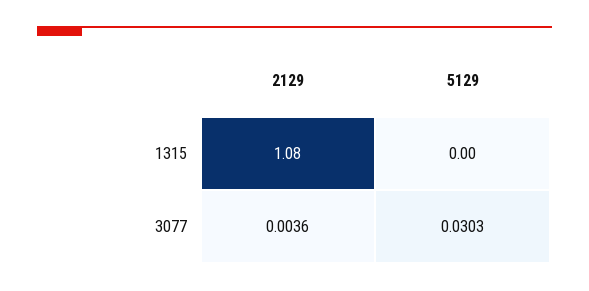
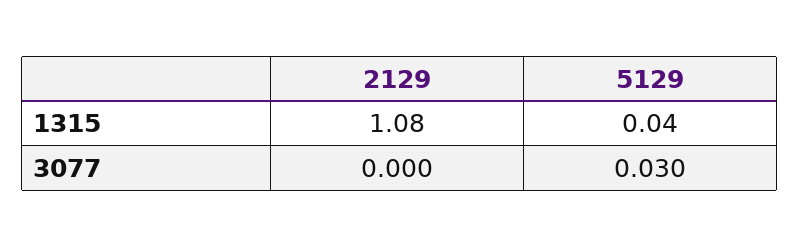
  {
    "2129": {
      "1315": 1.08,
-     "3077": 0.0036
+     "3077": 0
    },
    "5129": {
-     "1315": 0,
+     "1315": 0.04,
      "3077": 0.0303
    }
  }

